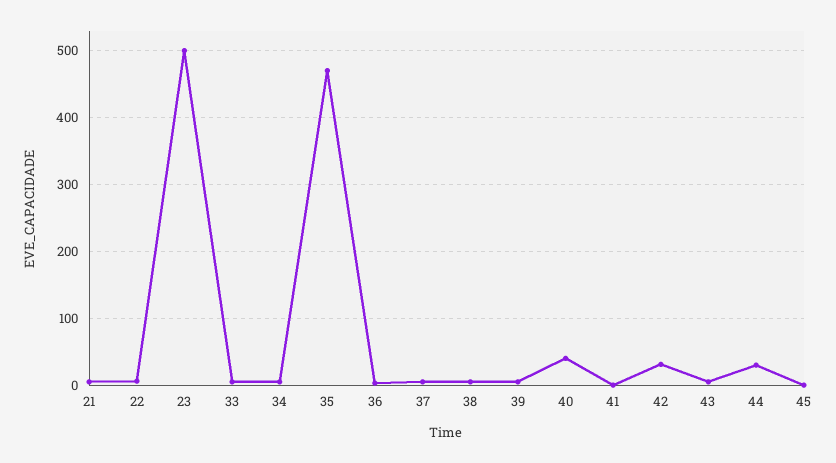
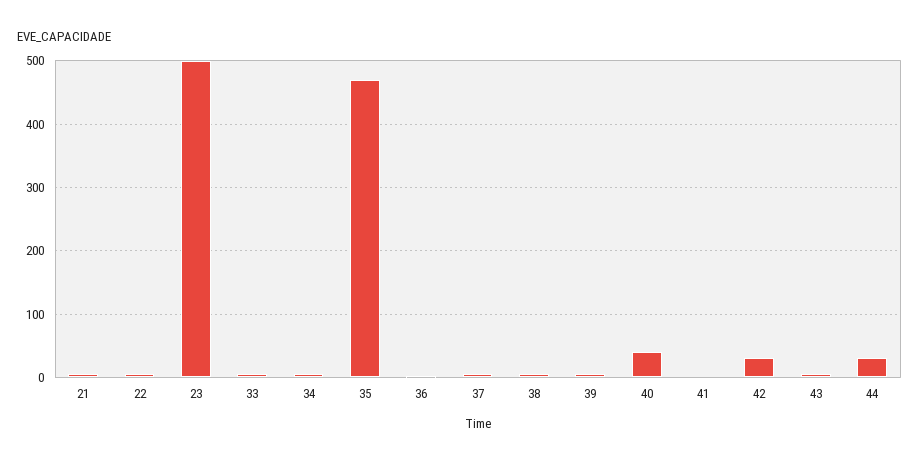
  {
    "21": 10,
    "22": 10,
    "23": 500,
    "33": 10,
    "34": 10,
    "35": 470,
    "36": 0,
    "37": 10,
    "38": 10,
    "39": 10,
    "40": 40,
    "41": 0,
    "42": 30,
    "43": 10,
-   "44": 30,
+   "44": 30
-   "45": 0
  }

